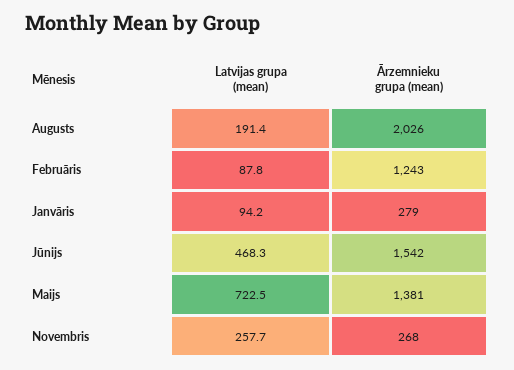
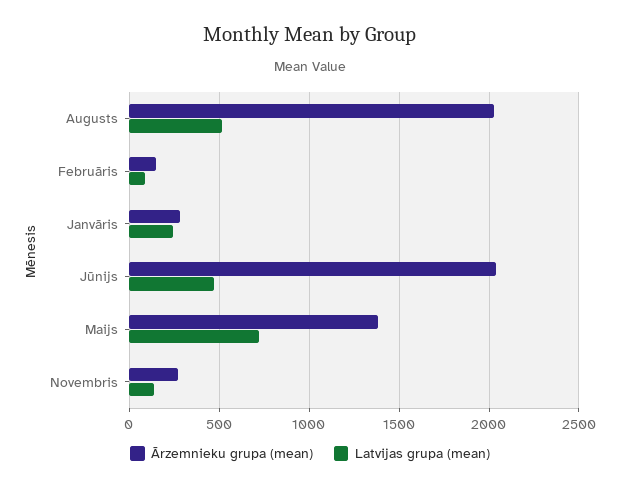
  {
    "Latvijas grupa (mean)": {
-     "Augusts": 191.4,
+     "Augusts": 500,
      "Februāris": 87.8,
-     "Janvāris": 94.2,
+     "Janvāris": 250,
      "Jūnijs": 468.3,
      "Maijs": 722.5,
-     "Novembris": 257.7
+     "Novembris": 150
    },
    "Ārzemnieku grupa (mean)": {
      "Augusts": 2026,
-     "Februāris": 1243,
+     "Februāris": 150,
      "Janvāris": 279,
-     "Jūnijs": 1542,
+     "Jūnijs": 2050,
      "Maijs": 1381,
      "Novembris": 268
    }
  }

